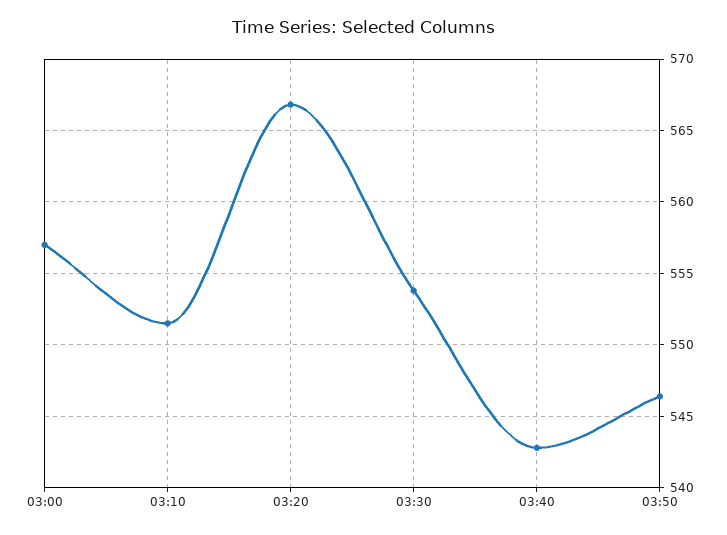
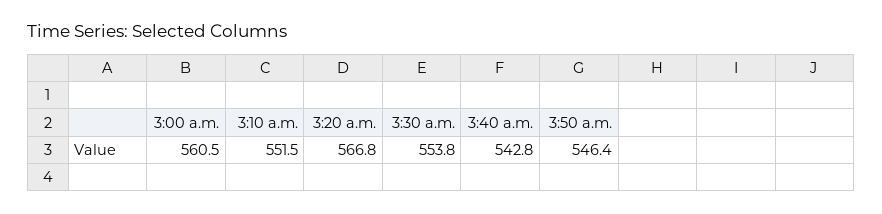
  {
-   "03:00": 557,
+   "03:00": 560.5,
    "03:10": 551.5,
    "03:20": 566.8,
    "03:30": 553.8,
    "03:40": 542.8,
    "03:50": 546.4
  }

